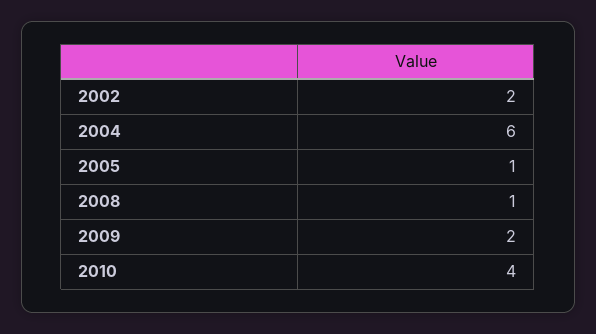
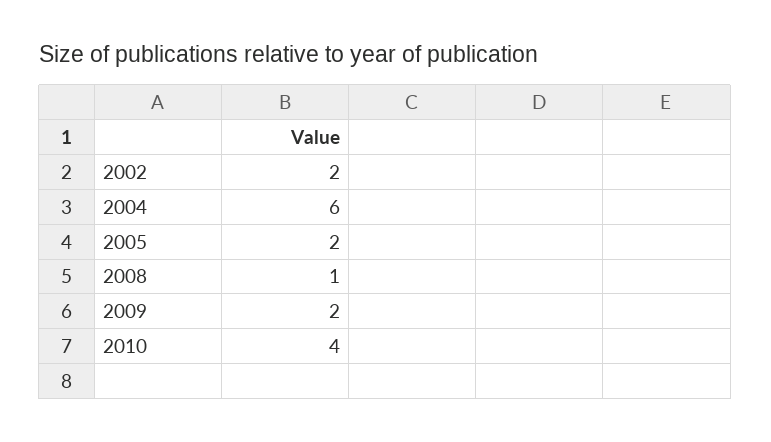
  {
    "2002": 2,
    "2004": 6,
-   "2005": 1,
+   "2005": 2,
    "2008": 1,
    "2009": 2,
    "2010": 4
  }

